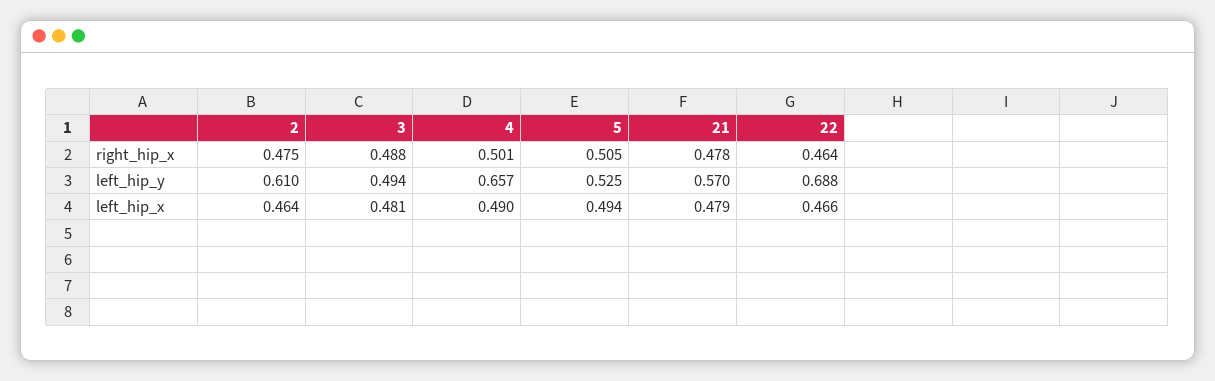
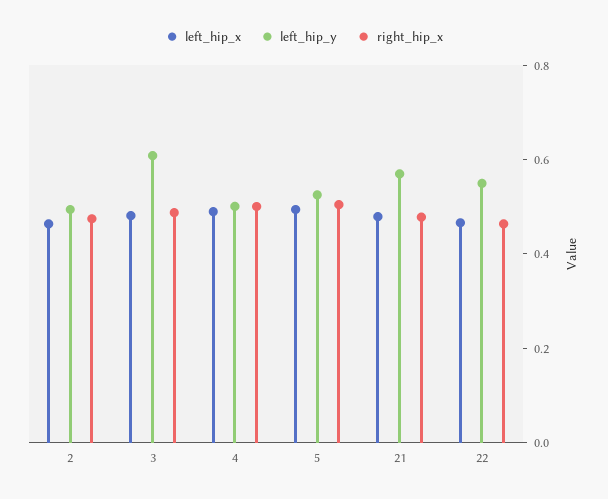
  {
    "right_hip_x": {
      "2": 0.475,
      "3": 0.488,
      "4": 0.501,
      "5": 0.505,
      "21": 0.478,
      "22": 0.464
    },
    "left_hip_y": {
-     "2": 0.61,
+     "2": 0.5,
-     "3": 0.494,
+     "3": 0.6,
-     "4": 0.657,
+     "4": 0.5,
      "5": 0.525,
      "21": 0.57,
-     "22": 0.688
+     "22": 0.55
    },
    "left_hip_x": {
      "2": 0.464,
      "3": 0.481,
      "4": 0.49,
      "5": 0.494,
      "21": 0.479,
      "22": 0.466
    }
  }

